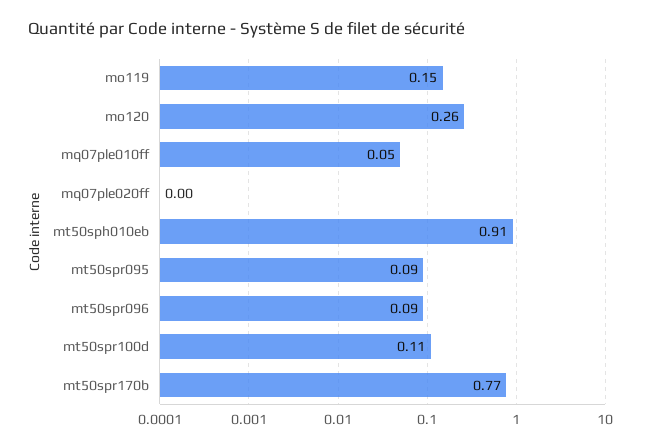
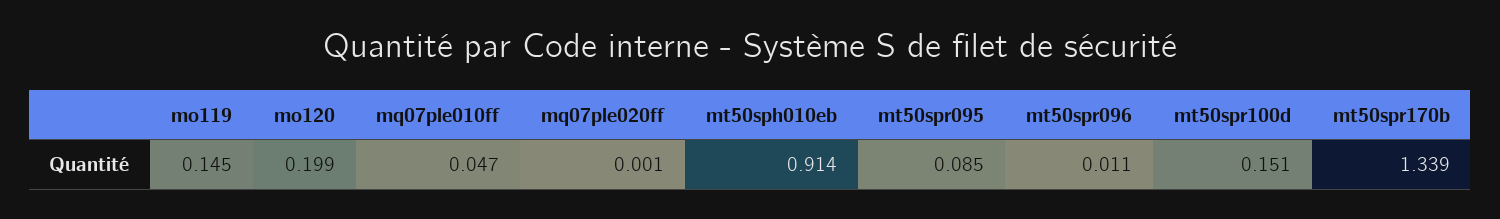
  {
    "mo119": 0.145,
-   "mo120": 0.26,
+   "mo120": 0.199,
    "mq07ple010ff": 0.047,
    "mq07ple020ff": 0.001,
    "mt50sph010eb": 0.914,
    "mt50spr095": 0.085,
-   "mt50spr096": 0.09,
+   "mt50spr096": 0.011,
-   "mt50spr100d": 0.11,
+   "mt50spr100d": 0.151,
-   "mt50spr170b": 0.77
+   "mt50spr170b": 1.339
  }

